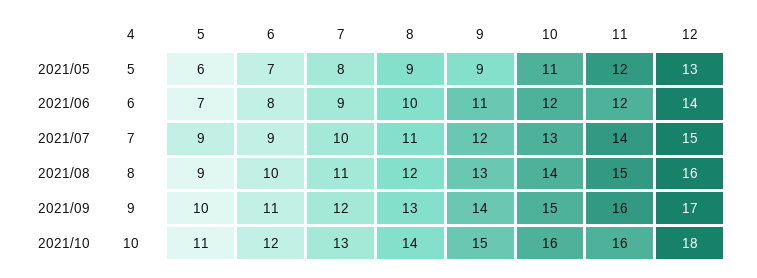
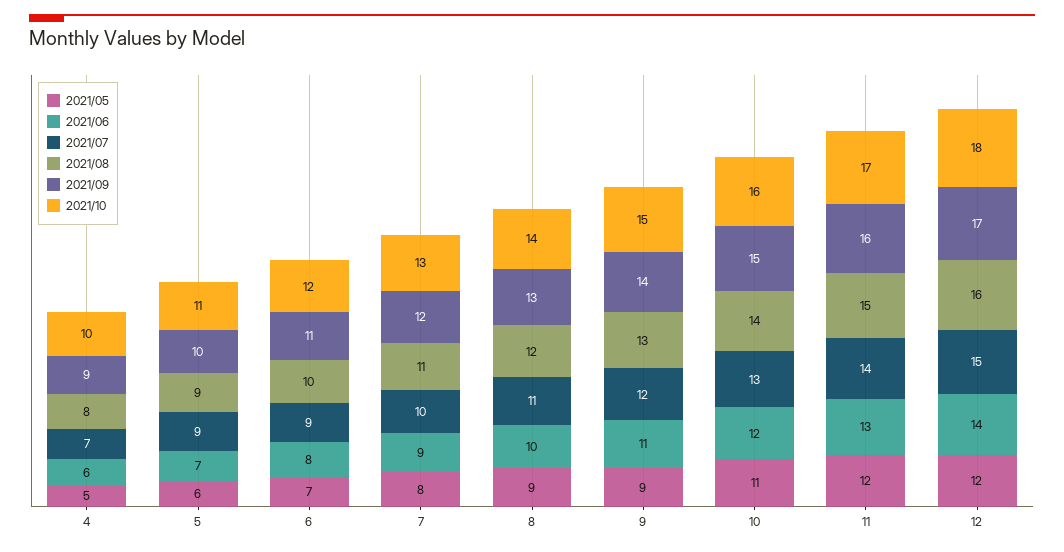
  {
    "2021/05": {
      "4": 5,
      "5": 6,
      "6": 7,
      "7": 8,
      "8": 9,
      "9": 9,
      "10": 11,
      "11": 12,
-     "12": 13
+     "12": 12
    },
    "2021/06": {
      "4": 6,
      "5": 7,
      "6": 8,
      "7": 9,
      "8": 10,
      "9": 11,
      "10": 12,
-     "11": 12,
+     "11": 13,
      "12": 14
    },
    "2021/07": {
      "4": 7,
      "5": 9,
      "6": 9,
      "7": 10,
      "8": 11,
      "9": 12,
      "10": 13,
      "11": 14,
      "12": 15
    },
    "2021/08": {
      "4": 8,
      "5": 9,
      "6": 10,
      "7": 11,
      "8": 12,
      "9": 13,
      "10": 14,
      "11": 15,
      "12": 16
    },
    "2021/09": {
      "4": 9,
      "5": 10,
      "6": 11,
      "7": 12,
      "8": 13,
      "9": 14,
      "10": 15,
      "11": 16,
      "12": 17
    },
    "2021/10": {
      "4": 10,
      "5": 11,
      "6": 12,
      "7": 13,
      "8": 14,
      "9": 15,
      "10": 16,
-     "11": 16,
+     "11": 17,
      "12": 18
    }
  }

